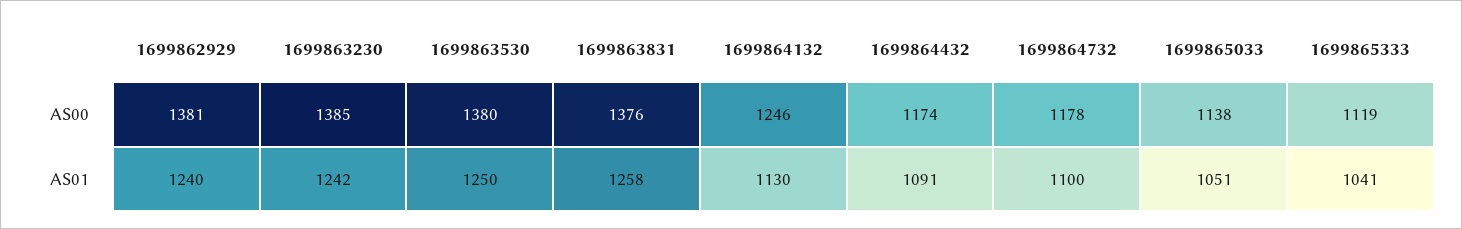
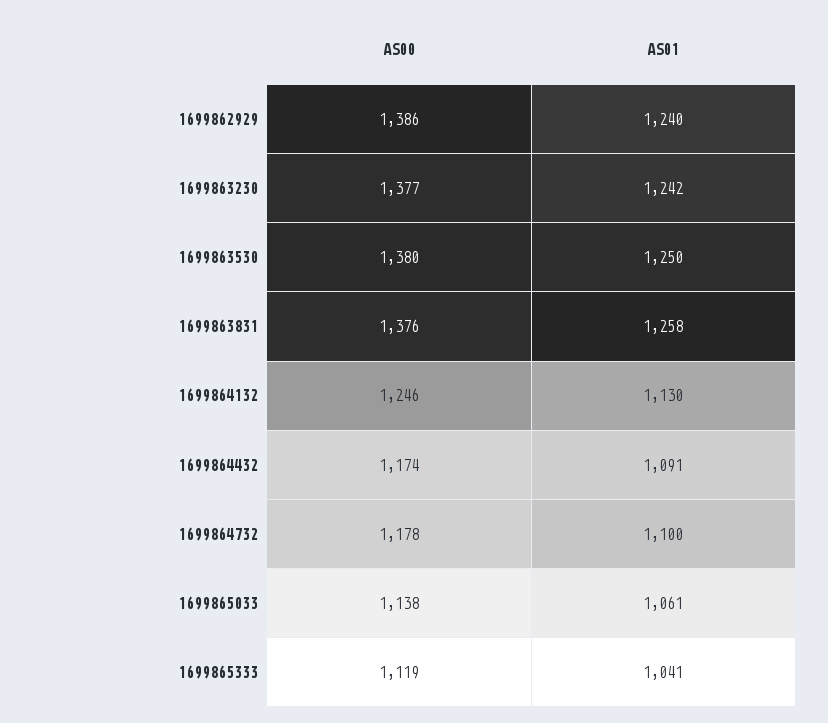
  {
    "1699862929": {
-     "AS00": 1381,
+     "AS00": 1386,
      "AS01": 1240
    },
    "1699863230": {
-     "AS00": 1385,
+     "AS00": 1377,
      "AS01": 1242
    },
    "1699863530": {
      "AS00": 1380,
      "AS01": 1250
    },
    "1699863831": {
      "AS00": 1376,
      "AS01": 1258
    },
    "1699864132": {
      "AS00": 1246,
      "AS01": 1130
    },
    "1699864432": {
      "AS00": 1174,
      "AS01": 1091
    },
    "1699864732": {
      "AS00": 1178,
      "AS01": 1100
    },
    "1699865033": {
      "AS00": 1138,
-     "AS01": 1051
+     "AS01": 1061
    },
    "1699865333": {
      "AS00": 1119,
      "AS01": 1041
    }
  }

